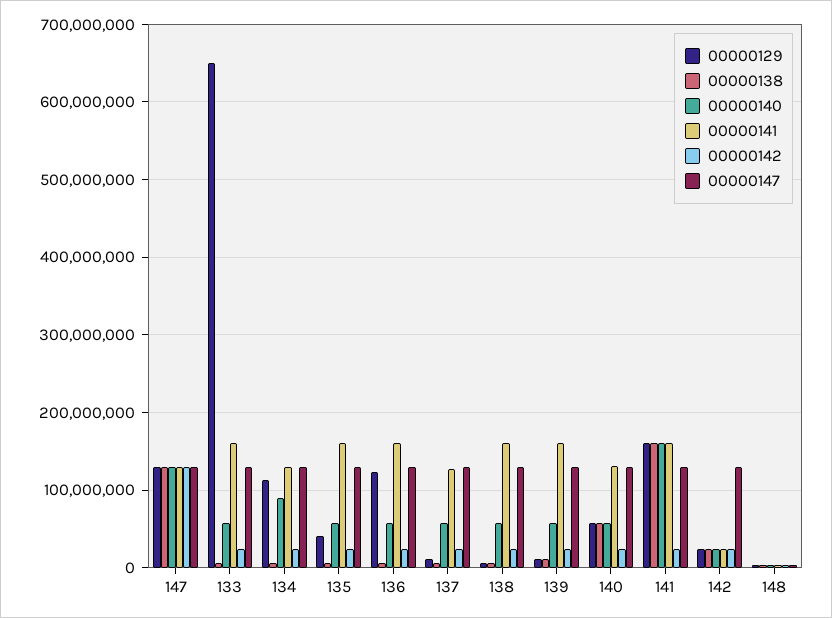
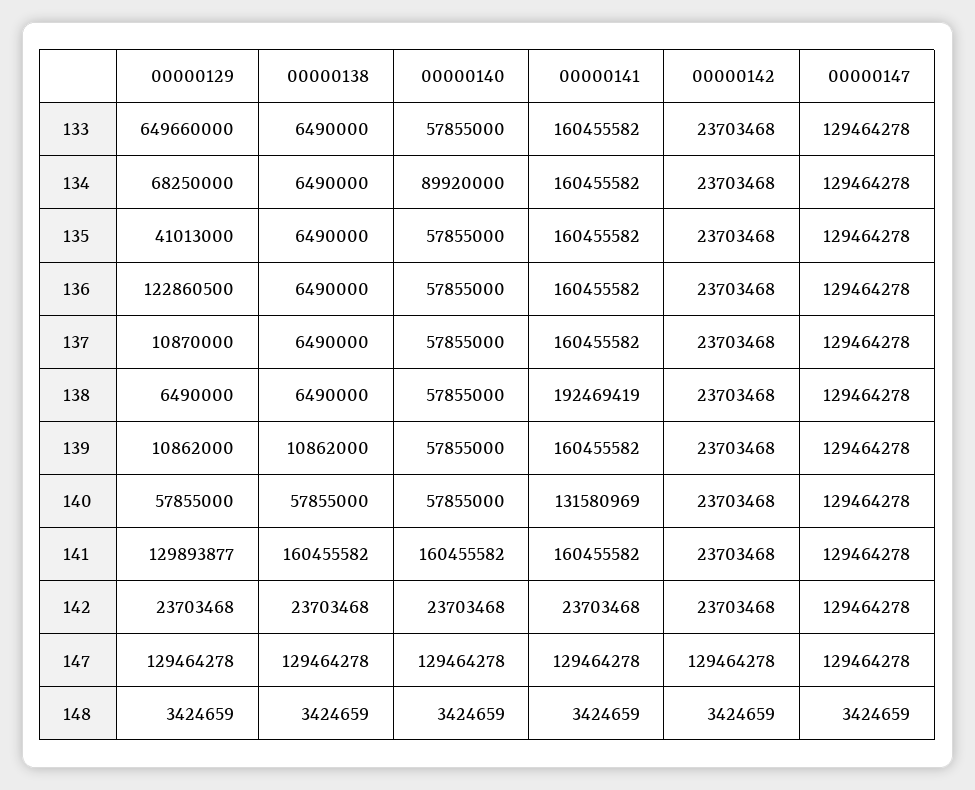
  {
    "00000129": {
      "147": 129464278,
      "133": 649660000,
-     "134": 110000000,
+     "134": 68250000,
      "135": 41013000,
      "136": 122860500,
      "137": 10870000,
      "138": 6490000,
      "139": 10862000,
      "140": 57855000,
-     "141": 160000000,
+     "141": 129893877,
      "142": 23703468,
      "148": 3424659
    },
    "00000138": {
      "147": 129464278,
      "133": 6490000,
      "134": 6490000,
      "135": 6490000,
      "136": 6490000,
      "137": 6490000,
      "138": 6490000,
      "139": 10862000,
      "140": 57855000,
      "141": 160455582,
      "142": 23703468,
      "148": 3424659
    },
    "00000140": {
      "147": 129464278,
      "133": 57855000,
      "134": 89920000,
      "135": 57855000,
      "136": 57855000,
      "137": 57855000,
      "138": 57855000,
      "139": 57855000,
      "140": 57855000,
      "141": 160455582,
      "142": 23703468,
      "148": 3424659
    },
    "00000141": {
      "147": 129464278,
      "133": 160455582,
-     "134": 130000000,
+     "134": 160455582,
      "135": 160455582,
      "136": 160455582,
-     "137": 130000000,
+     "137": 160455582,
-     "138": 160000000,
+     "138": 192469419,
      "139": 160455582,
      "140": 131580969,
      "141": 160455582,
      "142": 23703468,
      "148": 3424659
    },
    "00000142": {
      "147": 129464278,
      "133": 23703468,
      "134": 23703468,
      "135": 23703468,
      "136": 23703468,
      "137": 23703468,
      "138": 23703468,
      "139": 23703468,
      "140": 23703468,
      "141": 23703468,
      "142": 23703468,
      "148": 3424659
    },
    "00000147": {
      "147": 129464278,
      "133": 129464278,
      "134": 129464278,
      "135": 129464278,
      "136": 129464278,
      "137": 129464278,
      "138": 129464278,
      "139": 129464278,
      "140": 129464278,
      "141": 129464278,
      "142": 129464278,
      "148": 3424659
    }
  }

